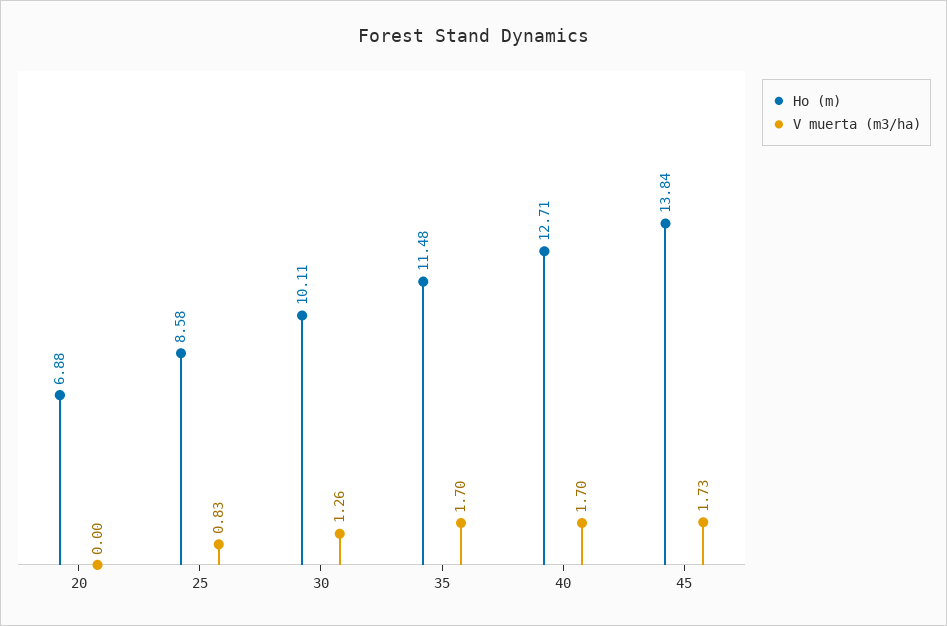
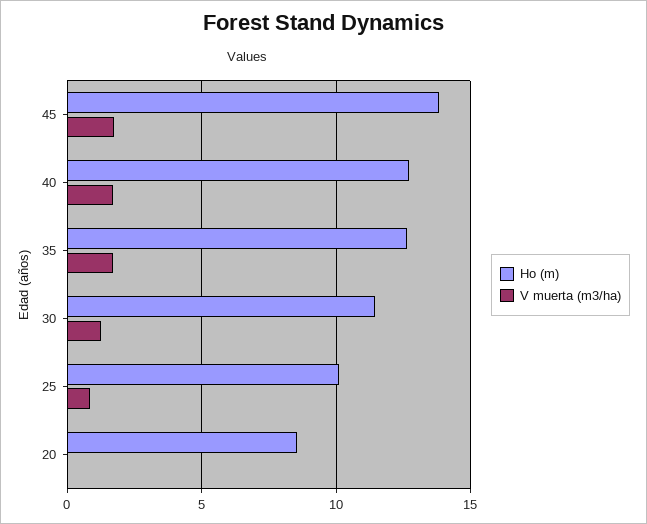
  {
    "Ho (m)": {
-     "20": 6.88,
+     "20": 8.5,
-     "25": 8.58,
+     "25": 10,
-     "30": 10.11,
+     "30": 11.5,
-     "35": 11.48,
+     "35": 12.5,
      "40": 12.71,
      "45": 13.84
    },
    "V muerta (m3/ha)": {
      "20": 0,
      "25": 0.83,
      "30": 1.26,
      "35": 1.7,
      "40": 1.7,
      "45": 1.73
    }
  }

